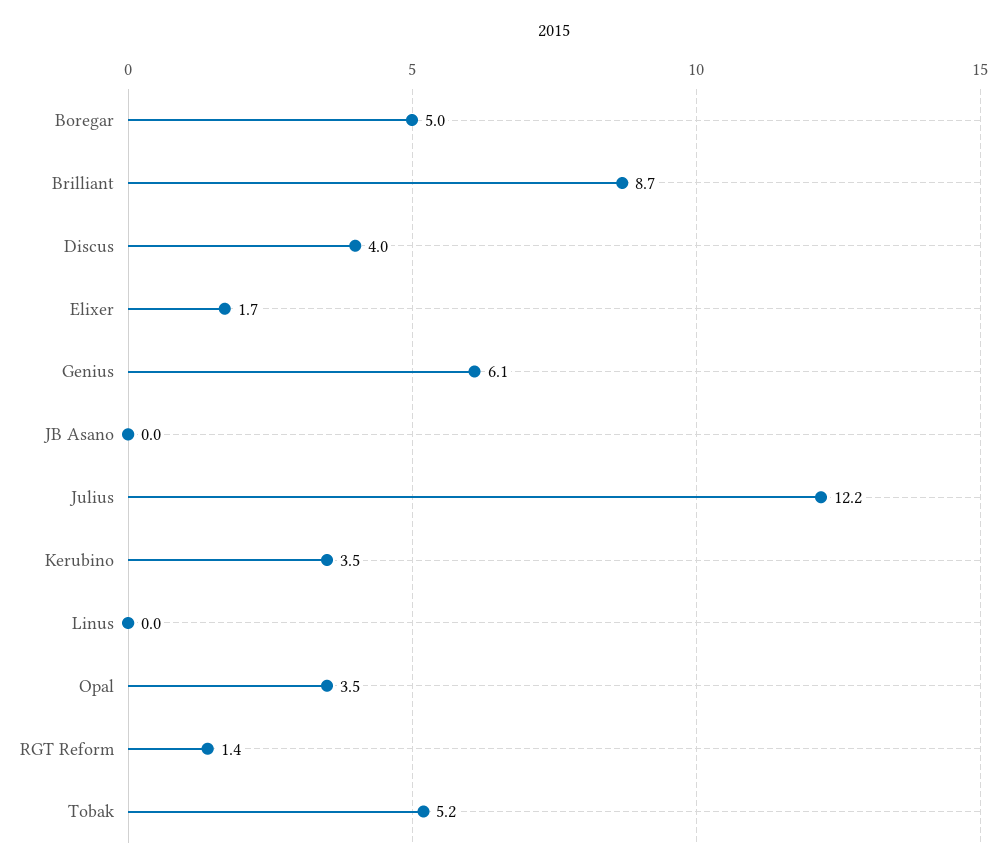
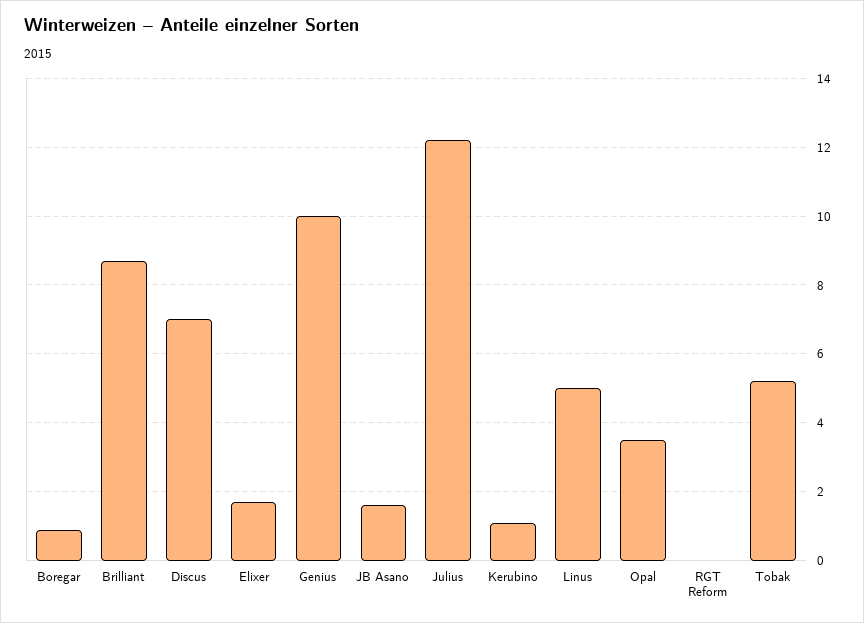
  {
-   "Boregar": 5,
+   "Boregar": 1,
    "Brilliant": 8.7,
-   "Discus": 4,
+   "Discus": 7,
    "Elixer": 1.7,
-   "Genius": 6.1,
+   "Genius": 10,
-   "JB Asano": 0,
+   "JB Asano": 1.5,
    "Julius": 12.2,
-   "Kerubino": 3.5,
+   "Kerubino": 1,
-   "Linus": 0,
+   "Linus": 5,
    "Opal": 3.5,
-   "RGT Reform": 1.4,
+   "RGT Reform": 0,
    "Tobak": 5.2
  }

